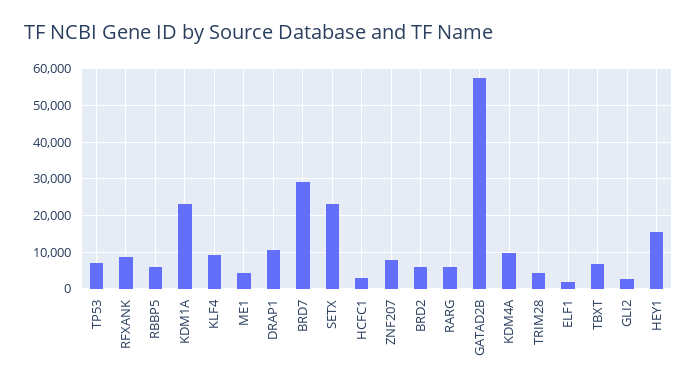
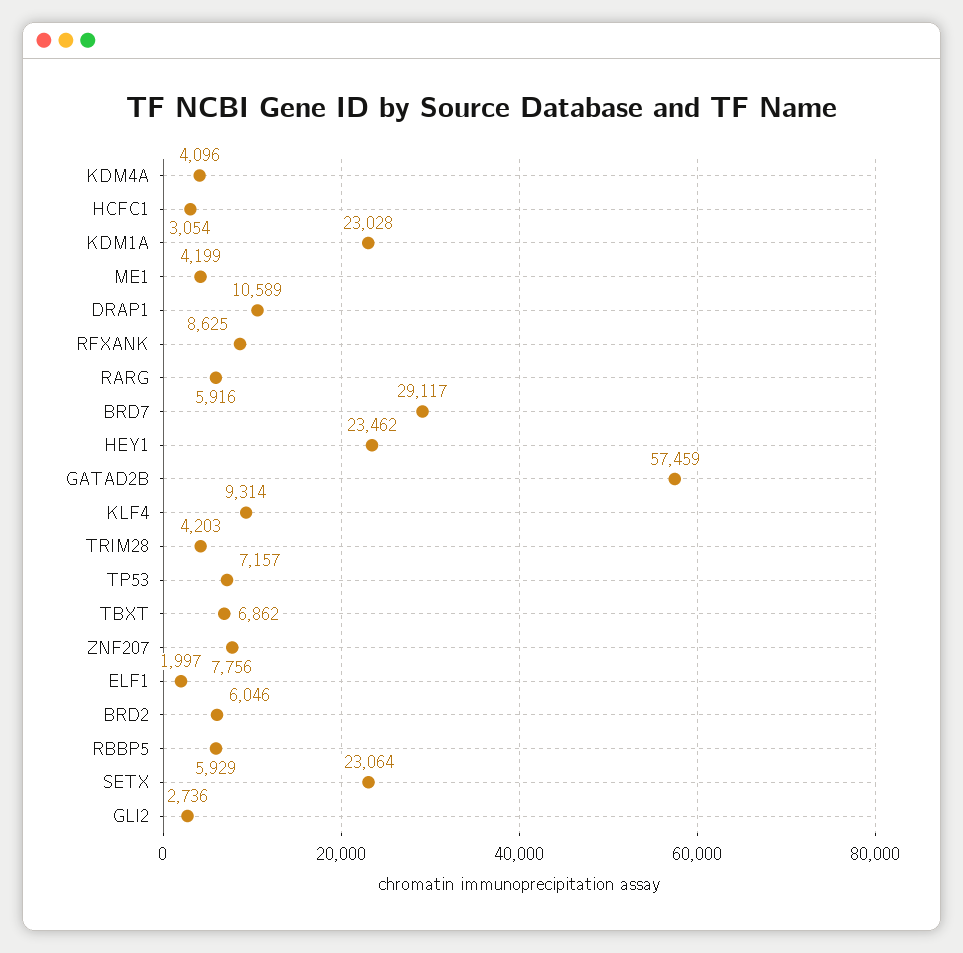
  {
    "TP53": 7157,
    "RFXANK": 8625,
    "RBBP5": 5929,
    "KDM1A": 23028,
    "KLF4": 9314,
    "ME1": 4199,
    "DRAP1": 10589,
    "BRD7": 29117,
    "SETX": 23064,
    "HCFC1": 3054,
    "ZNF207": 7756,
    "BRD2": 6046,
    "RARG": 5916,
    "GATAD2B": 57459,
-   "KDM4A": 10000,
+   "KDM4A": 4096,
    "TRIM28": 4203,
    "ELF1": 1997,
    "TBXT": 6862,
    "GLI2": 2736,
-   "HEY1": 16000
+   "HEY1": 23462
  }

